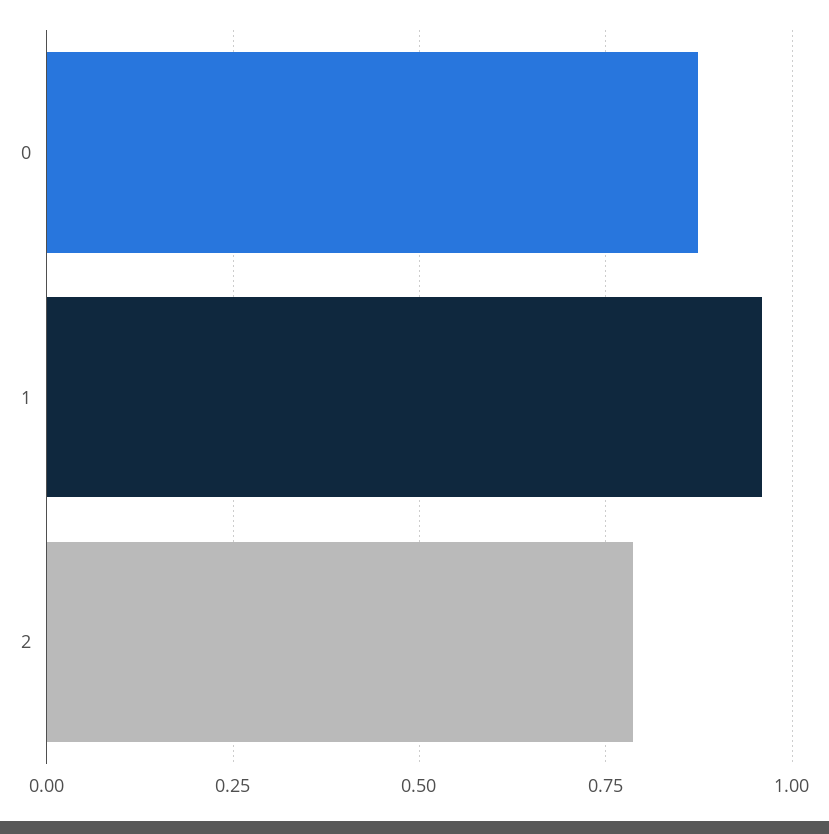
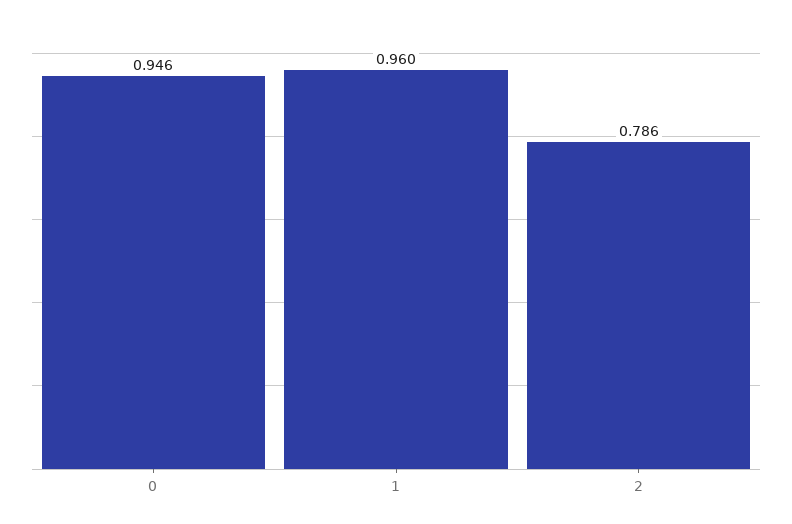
  {
-   "0": 0.875,
+   "0": 0.946,
    "1": 0.96,
    "2": 0.786
  }

